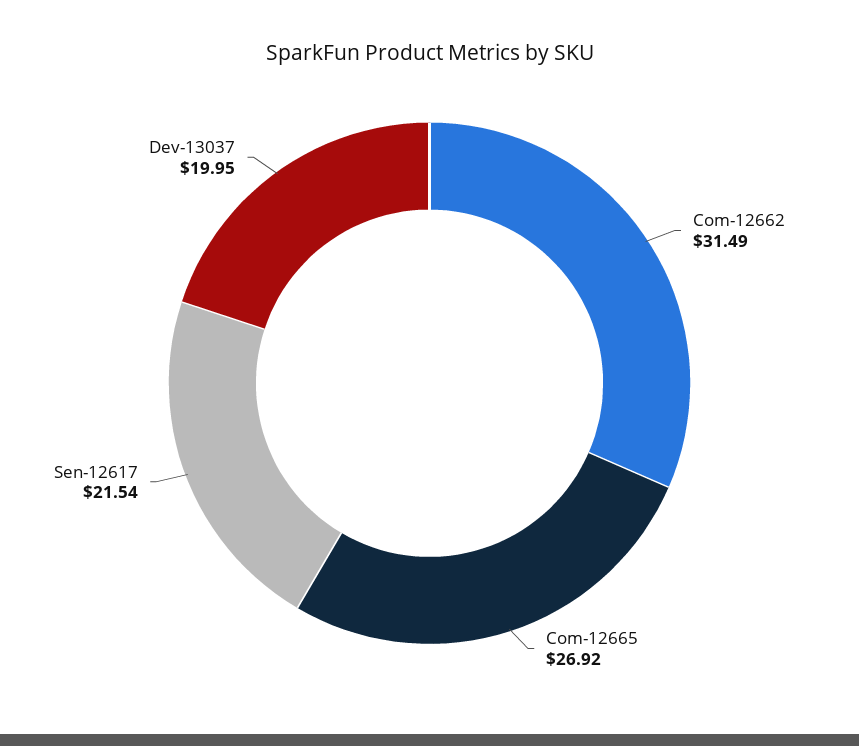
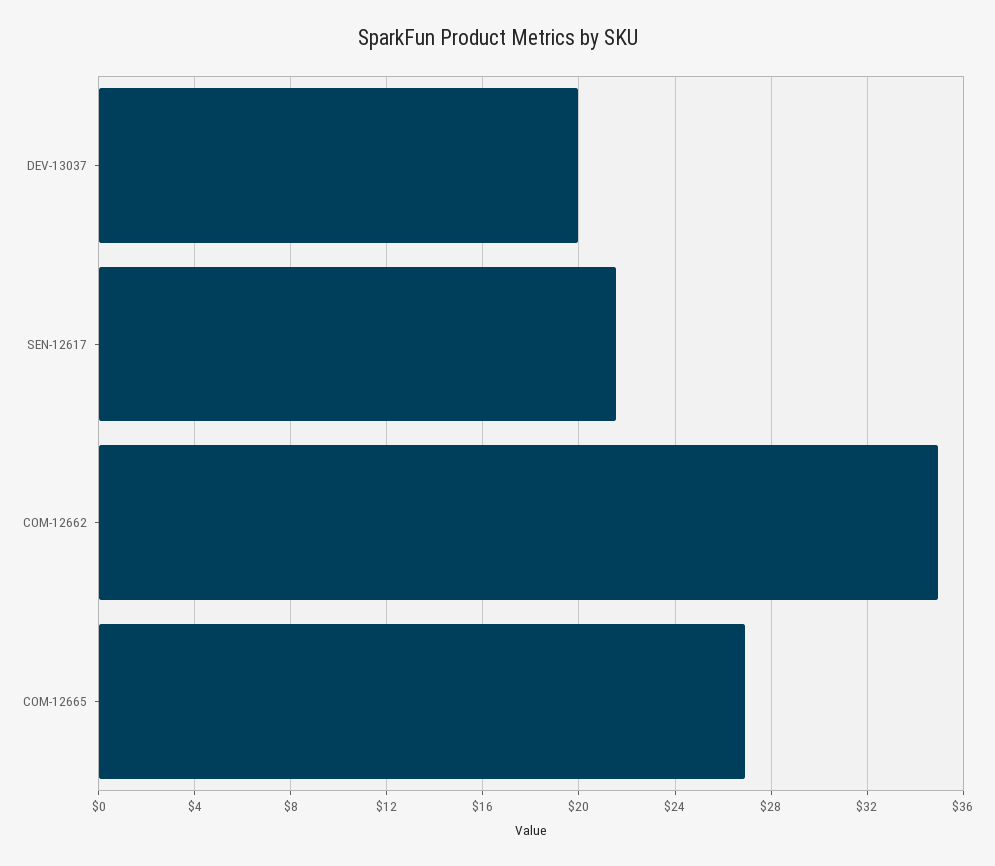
  {
-   "Com-12662": 31.49,
+   "Com-12662": 35,
    "Com-12665": 26.92,
    "Sen-12617": 21.54,
    "Dev-13037": 19.95
  }

